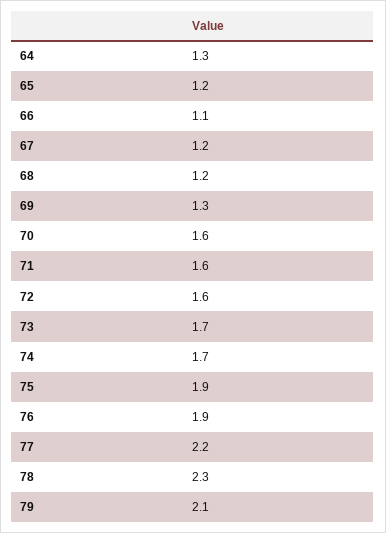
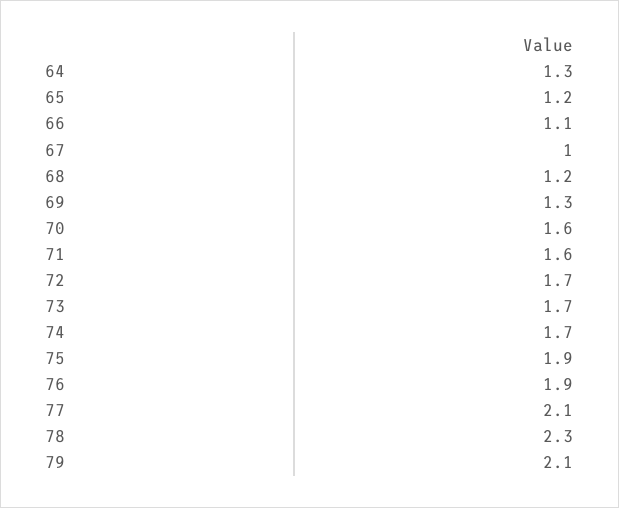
  {
    "64": 1.3,
    "65": 1.2,
    "66": 1.1,
-   "67": 1.2,
+   "67": 1,
    "68": 1.2,
    "69": 1.3,
    "70": 1.6,
    "71": 1.6,
-   "72": 1.6,
+   "72": 1.7,
    "73": 1.7,
    "74": 1.7,
    "75": 1.9,
    "76": 1.9,
-   "77": 2.2,
+   "77": 2.1,
    "78": 2.3,
    "79": 2.1
  }

